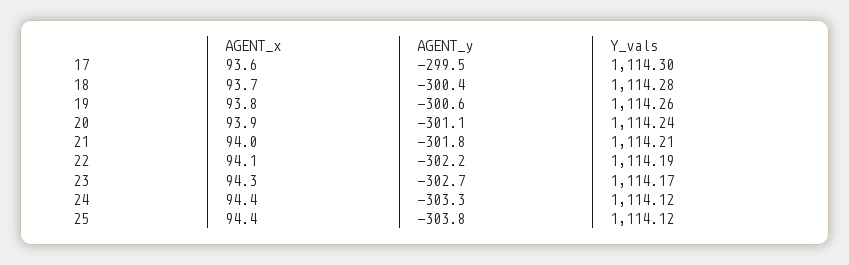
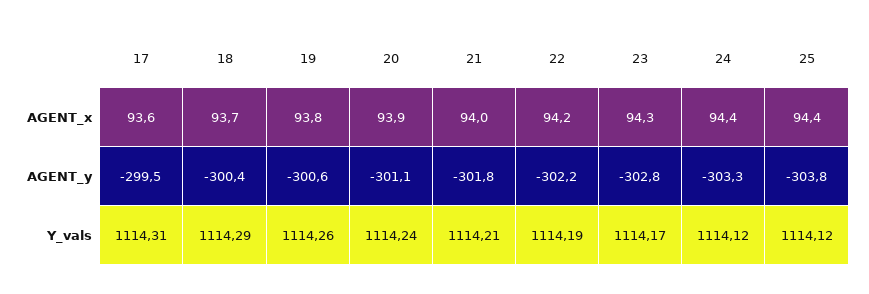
  {
    "AGENT_x": {
      "17": 93.6,
      "18": 93.7,
      "19": 93.8,
      "20": 93.9,
      "21": 94,
-     "22": 94.1,
+     "22": 94.2,
      "23": 94.3,
      "24": 94.4,
      "25": 94.4
    },
    "AGENT_y": {
      "17": -299.5,
      "18": -300.4,
      "19": -300.6,
      "20": -301.1,
      "21": -301.8,
      "22": -302.2,
-     "23": -302.7,
+     "23": -302.8,
      "24": -303.3,
      "25": -303.8
    },
    "Y_vals": {
-     "17": 1114.3,
+     "17": 1114.31,
-     "18": 1114.28,
+     "18": 1114.29,
      "19": 1114.26,
      "20": 1114.24,
      "21": 1114.21,
      "22": 1114.19,
      "23": 1114.17,
      "24": 1114.12,
      "25": 1114.12
    }
  }

